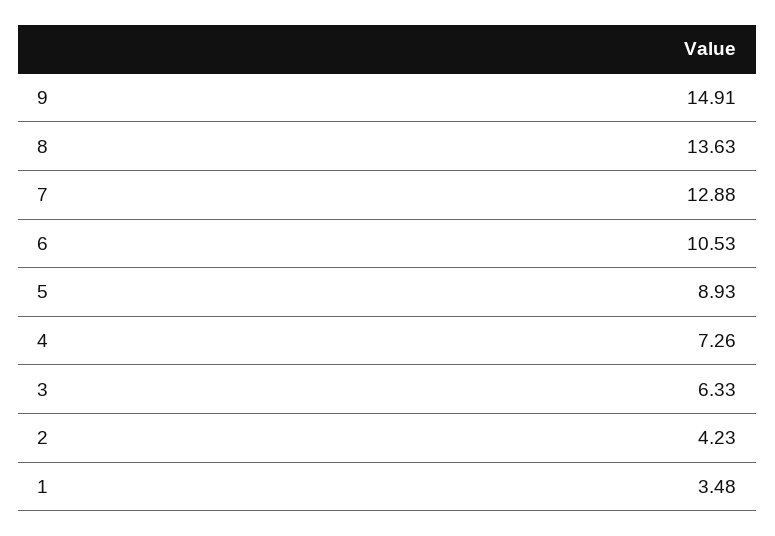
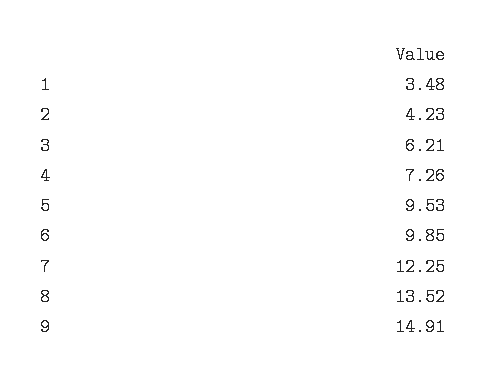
  {
    "9": 14.91,
-   "8": 13.63,
+   "8": 13.52,
-   "7": 12.88,
+   "7": 12.25,
-   "6": 10.53,
+   "6": 9.85,
-   "5": 8.93,
+   "5": 9.53,
    "4": 7.26,
-   "3": 6.33,
+   "3": 6.21,
    "2": 4.23,
    "1": 3.48
  }

